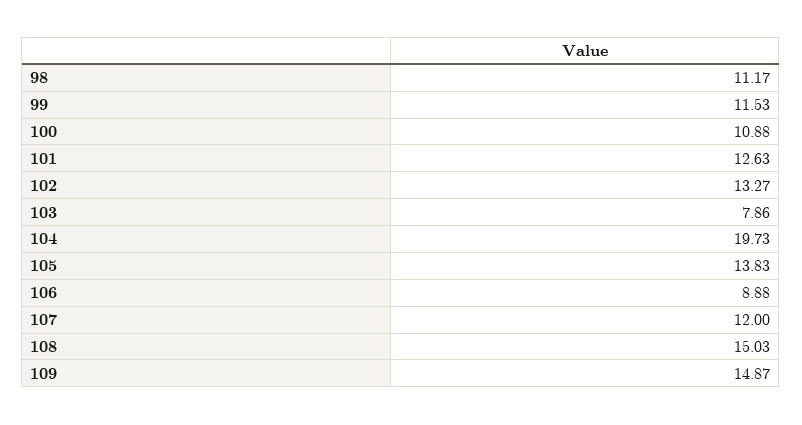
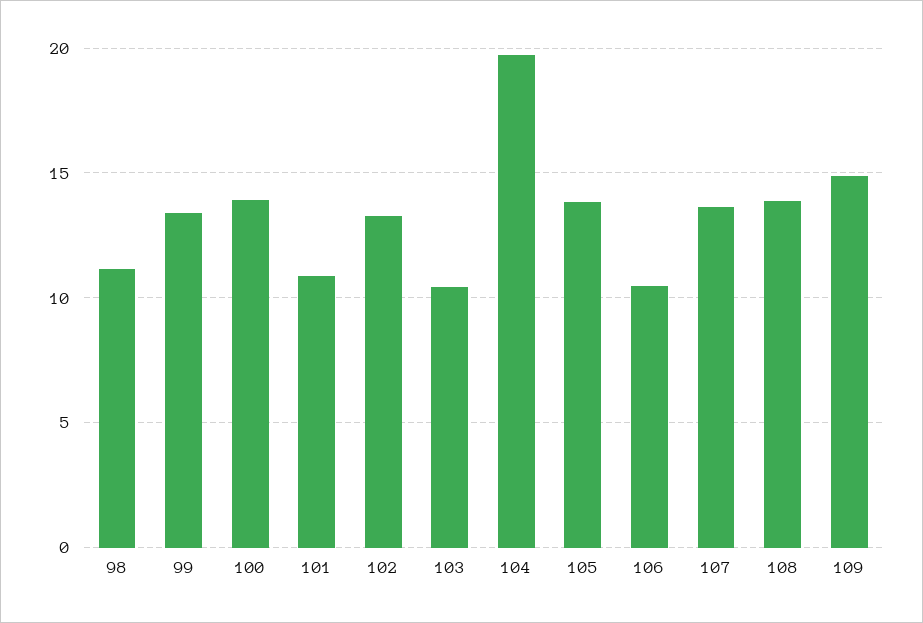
  {
    "98": 11.17,
-   "99": 11.53,
+   "99": 13.5,
-   "100": 10.88,
+   "100": 14,
-   "101": 12.63,
+   "101": 11,
    "102": 13.27,
-   "103": 7.86,
+   "103": 10.5,
    "104": 19.73,
    "105": 13.83,
-   "106": 8.88,
+   "106": 10.5,
-   "107": 12,
+   "107": 13.5,
-   "108": 15.03,
+   "108": 14,
    "109": 14.87
  }

